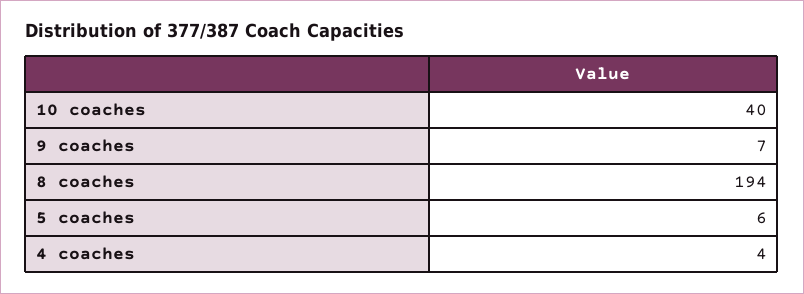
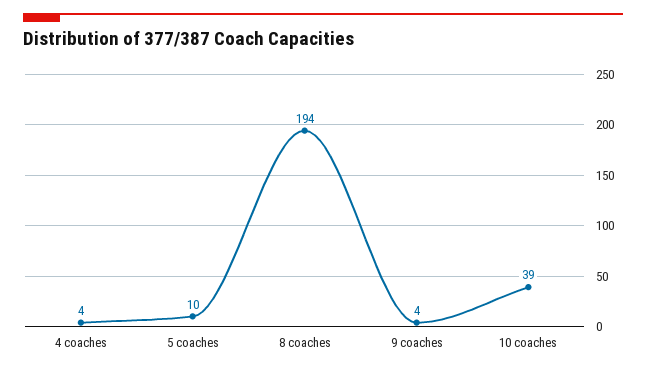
  {
-   "10 coaches": 40,
+   "10 coaches": 39,
-   "9 coaches": 7,
+   "9 coaches": 4,
    "8 coaches": 194,
-   "5 coaches": 6,
+   "5 coaches": 10,
    "4 coaches": 4
  }

